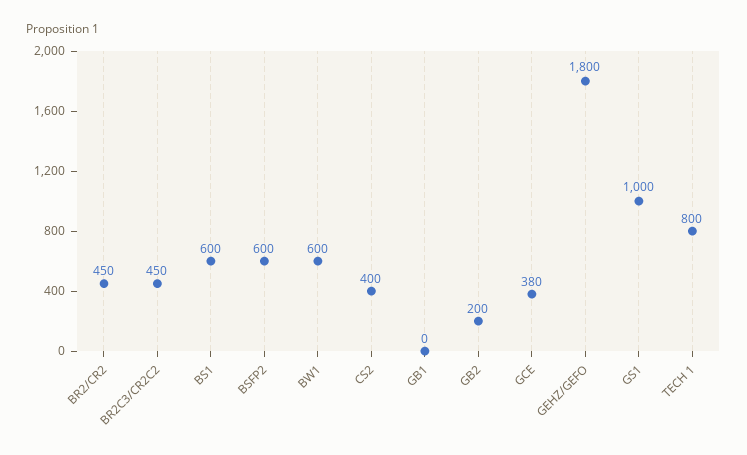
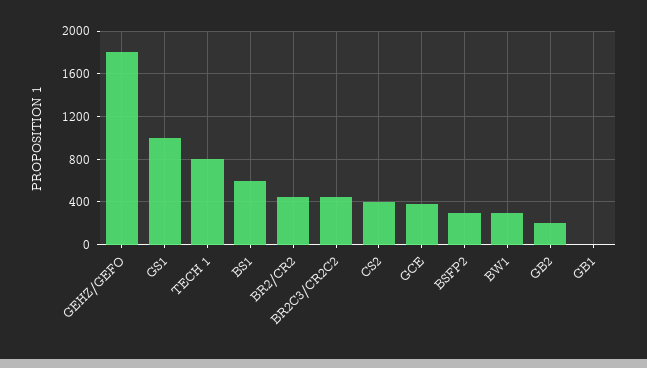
  {
    "BR2/CR2": 450,
    "BR2C3/CR2C2": 450,
    "BS1": 600,
-   "BSFP2": 600,
+   "BSFP2": 300,
-   "BW1": 600,
+   "BW1": 300,
    "CS2": 400,
    "GB1": 0,
    "GB2": 200,
    "GCE": 380,
    "GEHZ/GEFO": 1800,
    "GS1": 1000,
    "TECH 1": 800
  }

